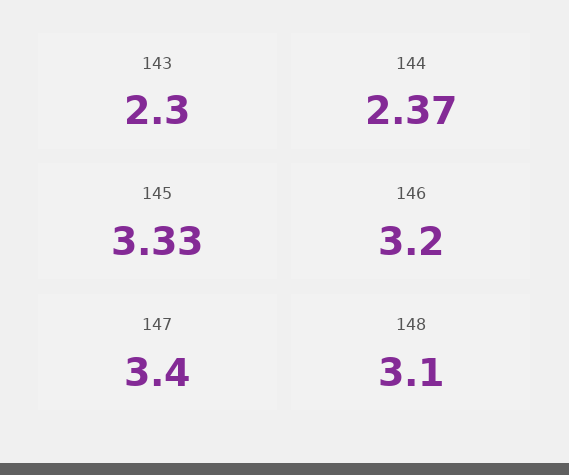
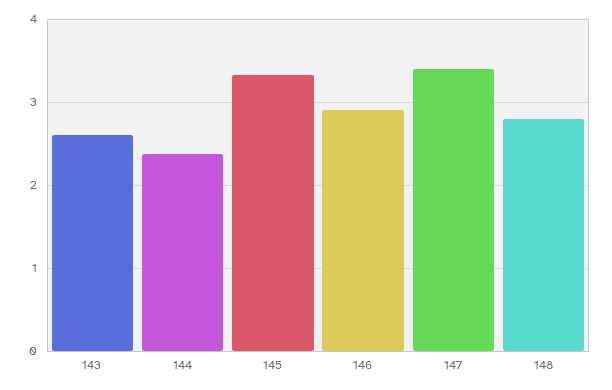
  {
-   "143": 2.3,
+   "143": 2.6,
    "144": 2.37,
    "145": 3.33,
-   "146": 3.2,
+   "146": 2.9,
    "147": 3.4,
-   "148": 3.1
+   "148": 2.8
  }

